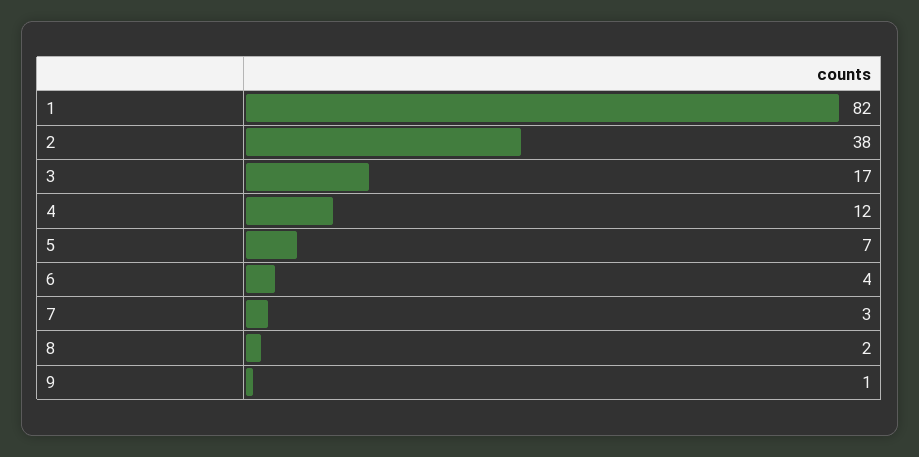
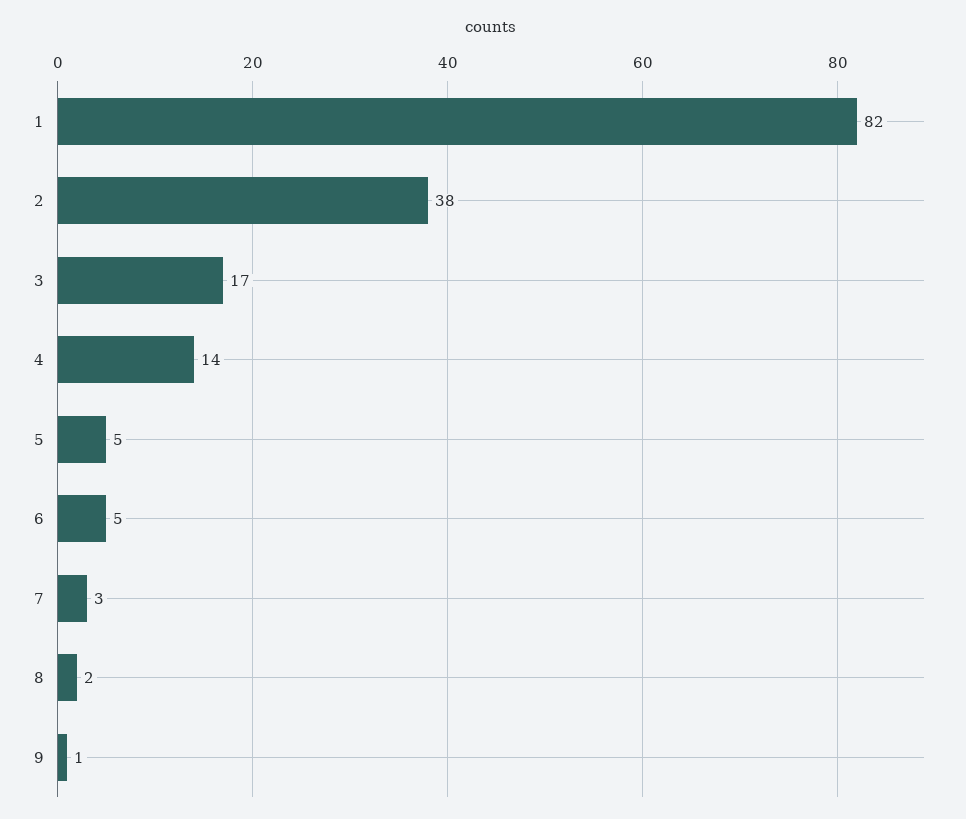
  {
    "1": 82,
    "2": 38,
    "3": 17,
-   "4": 12,
+   "4": 14,
-   "5": 7,
+   "5": 5,
-   "6": 4,
+   "6": 5,
    "7": 3,
    "8": 2,
    "9": 1
  }

